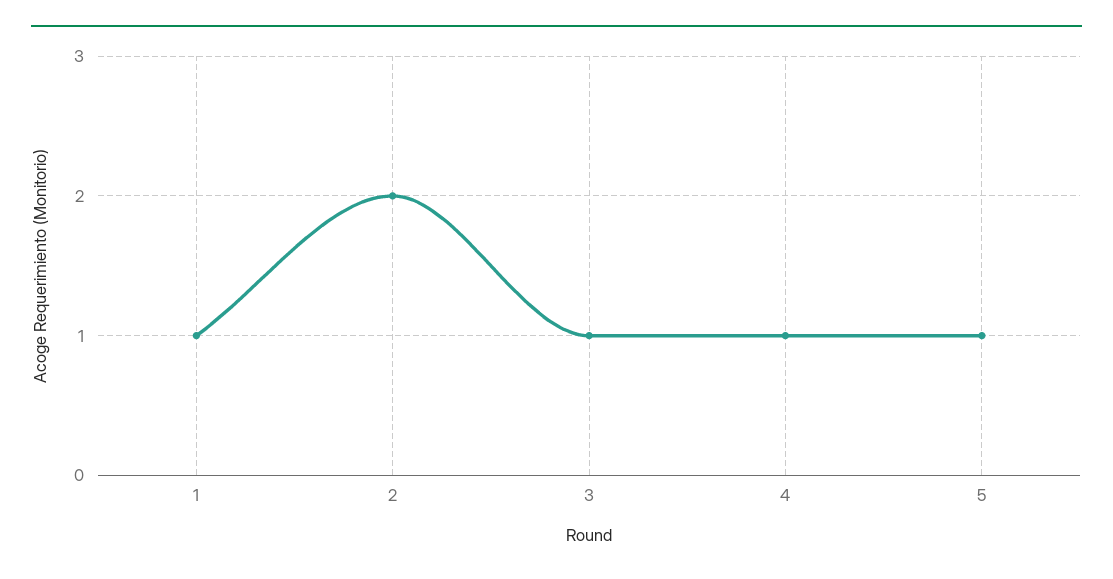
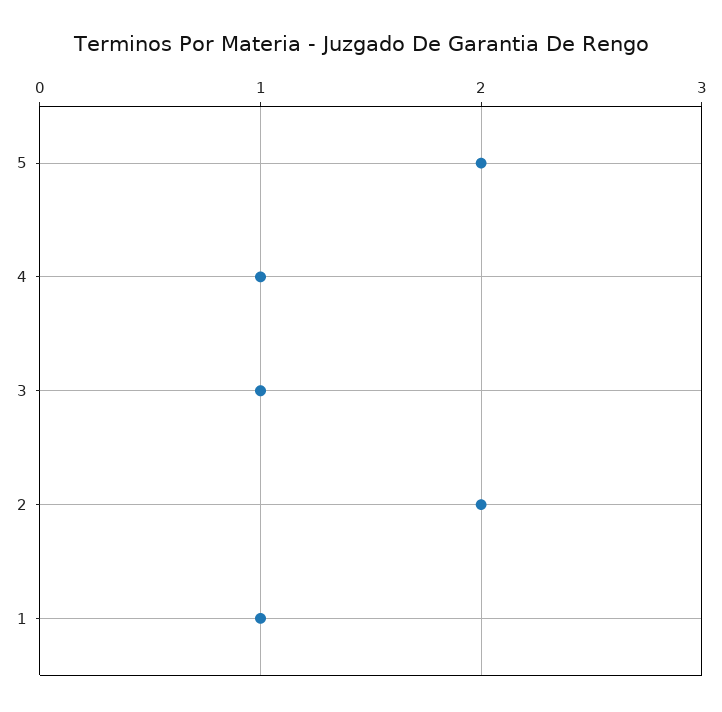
  {
    "1": 1,
    "2": 2,
    "3": 1,
    "4": 1,
-   "5": 1
+   "5": 2
  }

